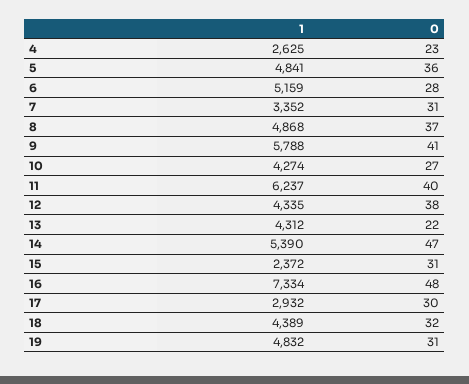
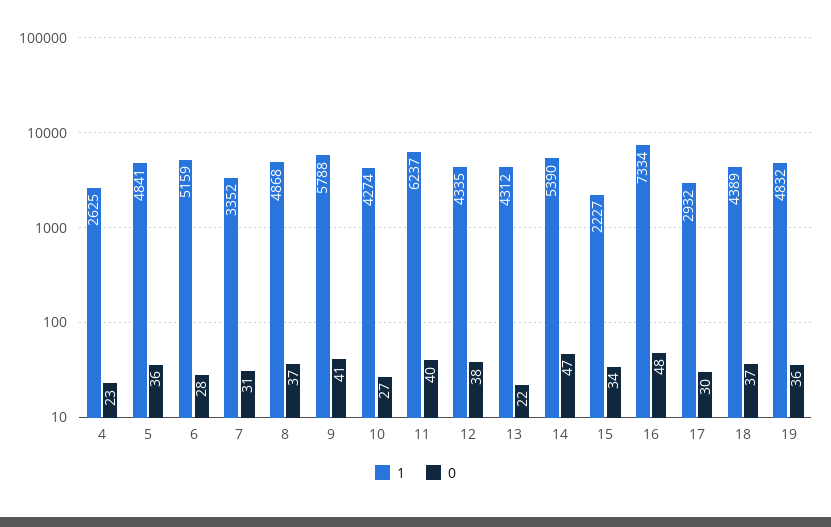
  {
    "1": {
      "4": 2625,
      "5": 4841,
      "6": 5159,
      "7": 3352,
      "8": 4868,
      "9": 5788,
      "10": 4274,
      "11": 6237,
      "12": 4335,
      "13": 4312,
      "14": 5390,
-     "15": 2372,
+     "15": 2227,
      "16": 7334,
      "17": 2932,
      "18": 4389,
      "19": 4832
    },
    "0": {
      "4": 23,
      "5": 36,
      "6": 28,
      "7": 31,
      "8": 37,
      "9": 41,
      "10": 27,
      "11": 40,
      "12": 38,
      "13": 22,
      "14": 47,
-     "15": 31,
+     "15": 34,
      "16": 48,
      "17": 30,
-     "18": 32,
+     "18": 37,
-     "19": 31
+     "19": 36
    }
  }

